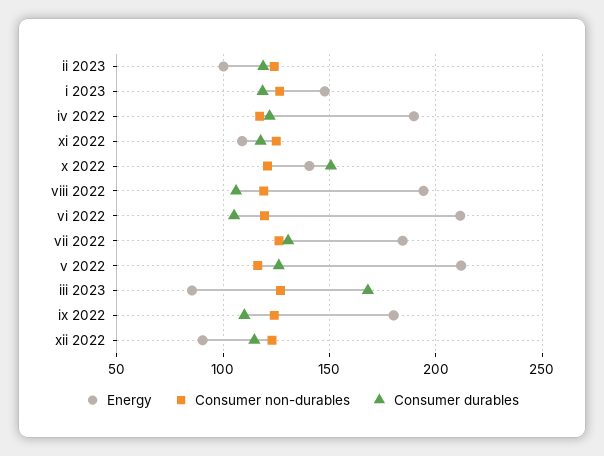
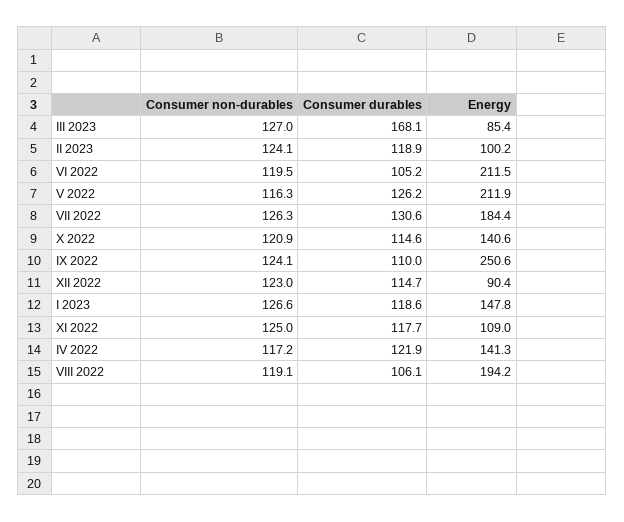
  {
    "Energy": {
      "ii 2023": 100.2,
      "i 2023": 147.8,
-     "iv 2022": 190,
+     "iv 2022": 141.3,
      "xi 2022": 109,
      "x 2022": 140.6,
      "viii 2022": 194.2,
      "vi 2022": 211.5,
      "vii 2022": 184.4,
      "v 2022": 211.9,
      "iii 2023": 85.4,
-     "ix 2022": 180,
+     "ix 2022": 250.6,
      "xii 2022": 90.4
    },
    "Consumer non-durables": {
      "ii 2023": 124.1,
      "i 2023": 126.6,
      "iv 2022": 117.2,
      "xi 2022": 125,
      "x 2022": 120.9,
      "viii 2022": 119.1,
      "vi 2022": 119.5,
      "vii 2022": 126.3,
      "v 2022": 116.3,
      "iii 2023": 127,
      "ix 2022": 124.1,
      "xii 2022": 123
    },
    "Consumer durables": {
      "ii 2023": 118.9,
      "i 2023": 118.6,
      "iv 2022": 121.9,
      "xi 2022": 117.7,
-     "x 2022": 150,
+     "x 2022": 114.6,
      "viii 2022": 106.1,
      "vi 2022": 105.2,
      "vii 2022": 130.6,
      "v 2022": 126.2,
      "iii 2023": 168.1,
      "ix 2022": 110,
      "xii 2022": 114.7
    }
  }

